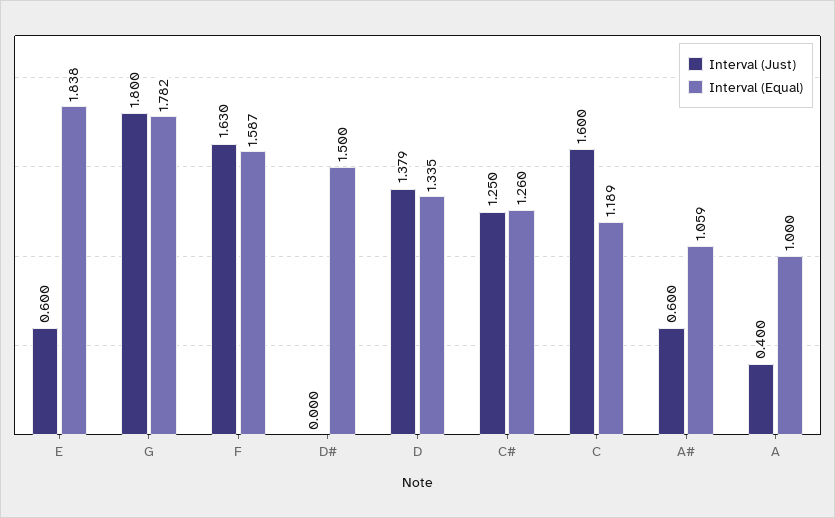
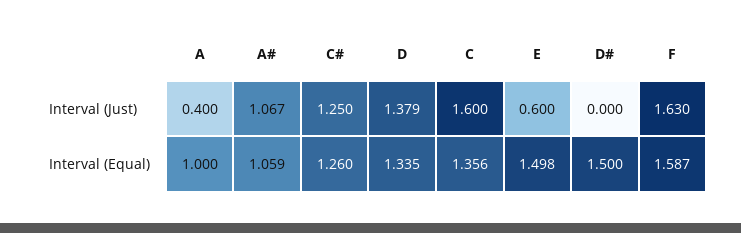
  {
    "Interval (Just)": {
      "E": 0.6,
-     "G": 1.8,
      "F": 1.63,
      "D#": 0,
      "D": 1.379,
      "C#": 1.25,
      "C": 1.6,
-     "A#": 0.6,
+     "A#": 1.067,
      "A": 0.4
    },
    "Interval (Equal)": {
-     "E": 1.838,
+     "E": 1.498,
-     "G": 1.782,
      "F": 1.587,
      "D#": 1.5,
      "D": 1.335,
      "C#": 1.26,
-     "C": 1.189,
+     "C": 1.356,
      "A#": 1.059,
      "A": 1
    }
  }

